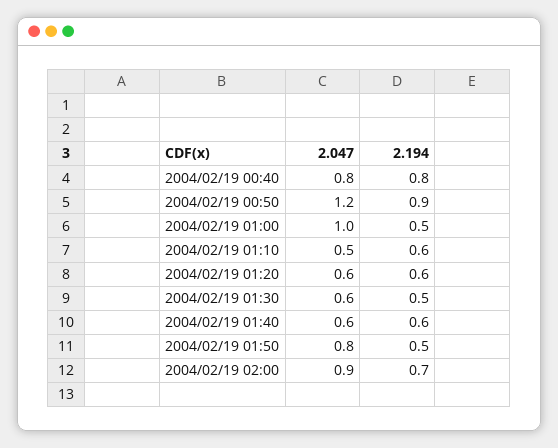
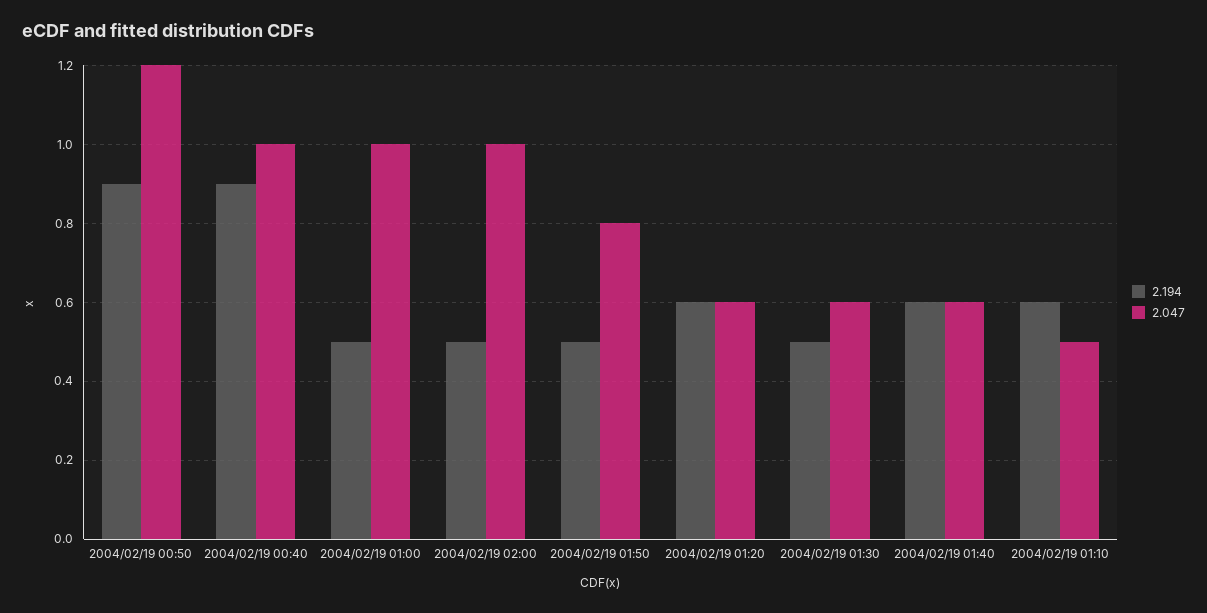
  {
    "2.047": {
-     "2004/02/19 00:40": 0.8,
+     "2004/02/19 00:40": 1,
      "2004/02/19 00:50": 1.2,
      "2004/02/19 01:00": 1,
      "2004/02/19 01:10": 0.5,
      "2004/02/19 01:20": 0.6,
      "2004/02/19 01:30": 0.6,
      "2004/02/19 01:40": 0.6,
      "2004/02/19 01:50": 0.8,
-     "2004/02/19 02:00": 0.9
+     "2004/02/19 02:00": 1
    },
    "2.194": {
-     "2004/02/19 00:40": 0.8,
+     "2004/02/19 00:40": 0.9,
      "2004/02/19 00:50": 0.9,
      "2004/02/19 01:00": 0.5,
      "2004/02/19 01:10": 0.6,
      "2004/02/19 01:20": 0.6,
      "2004/02/19 01:30": 0.5,
      "2004/02/19 01:40": 0.6,
      "2004/02/19 01:50": 0.5,
-     "2004/02/19 02:00": 0.7
+     "2004/02/19 02:00": 0.5
    }
  }

